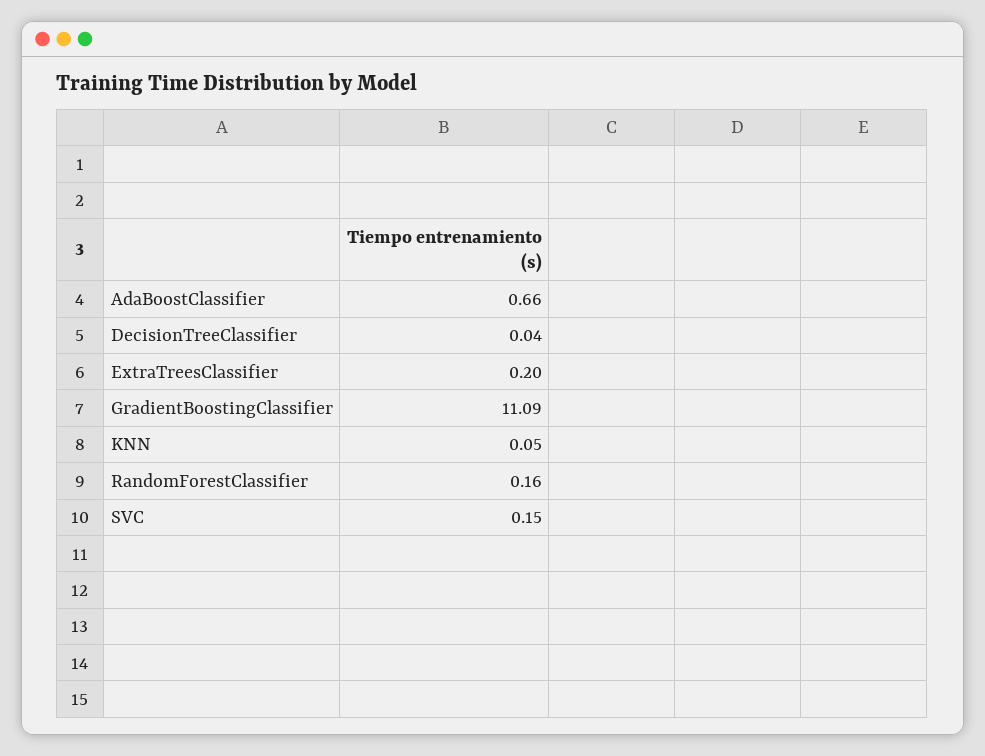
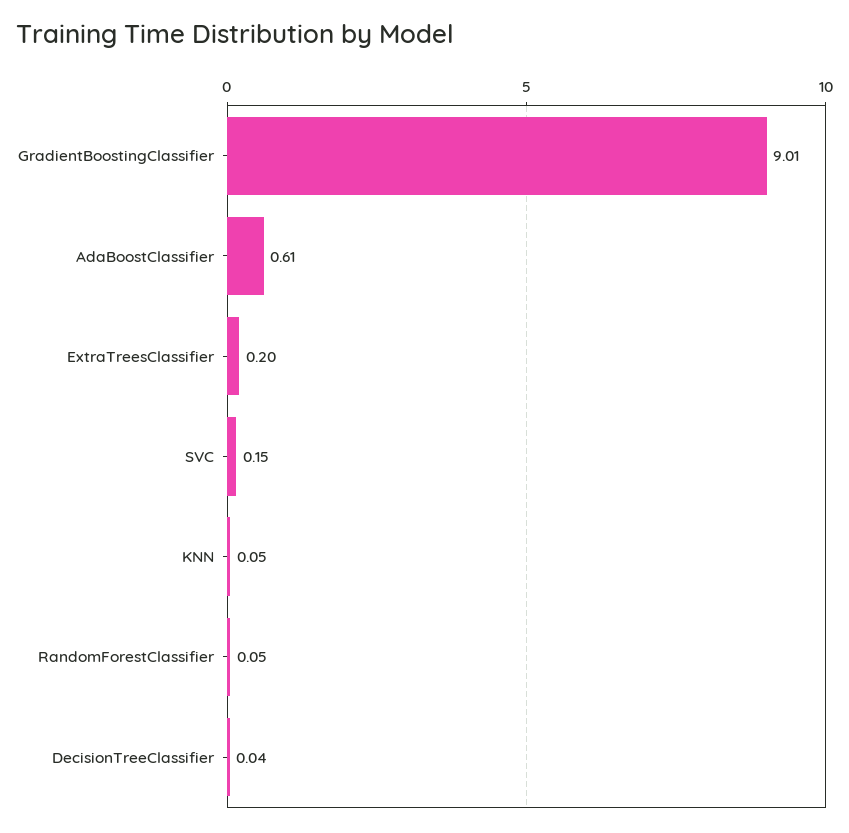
  {
-   "AdaBoostClassifier": 0.66,
+   "AdaBoostClassifier": 0.61,
    "DecisionTreeClassifier": 0.04,
    "ExtraTreesClassifier": 0.2,
-   "GradientBoostingClassifier": 11.09,
+   "GradientBoostingClassifier": 9.01,
    "KNN": 0.05,
-   "RandomForestClassifier": 0.16,
+   "RandomForestClassifier": 0.05,
    "SVC": 0.15
  }

